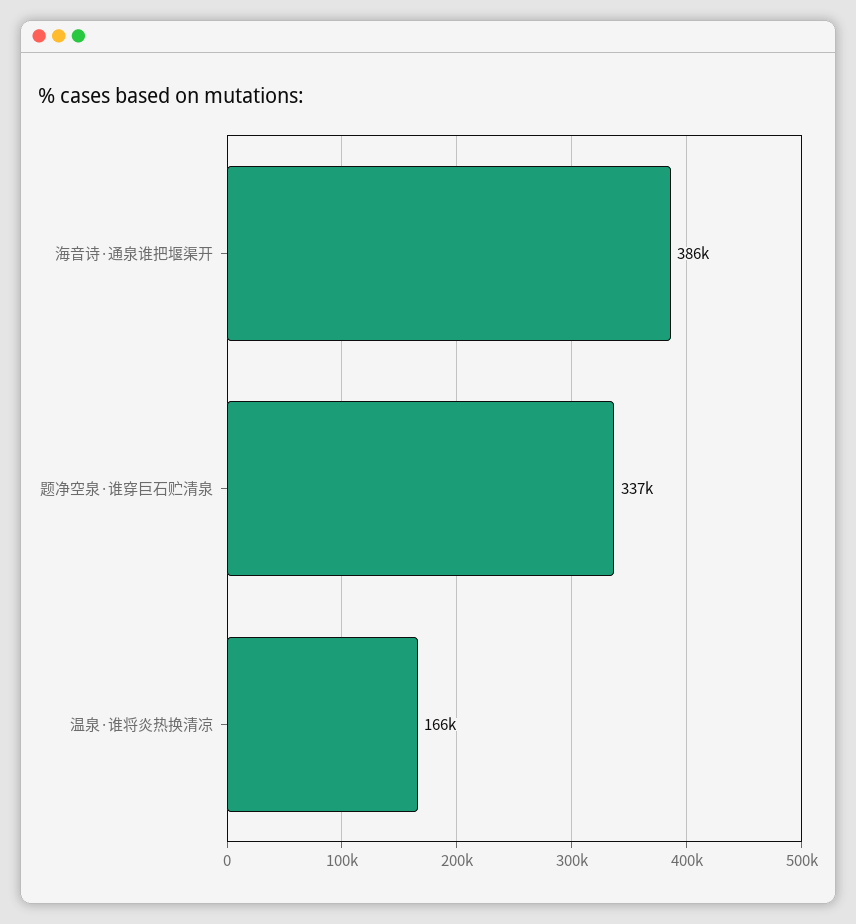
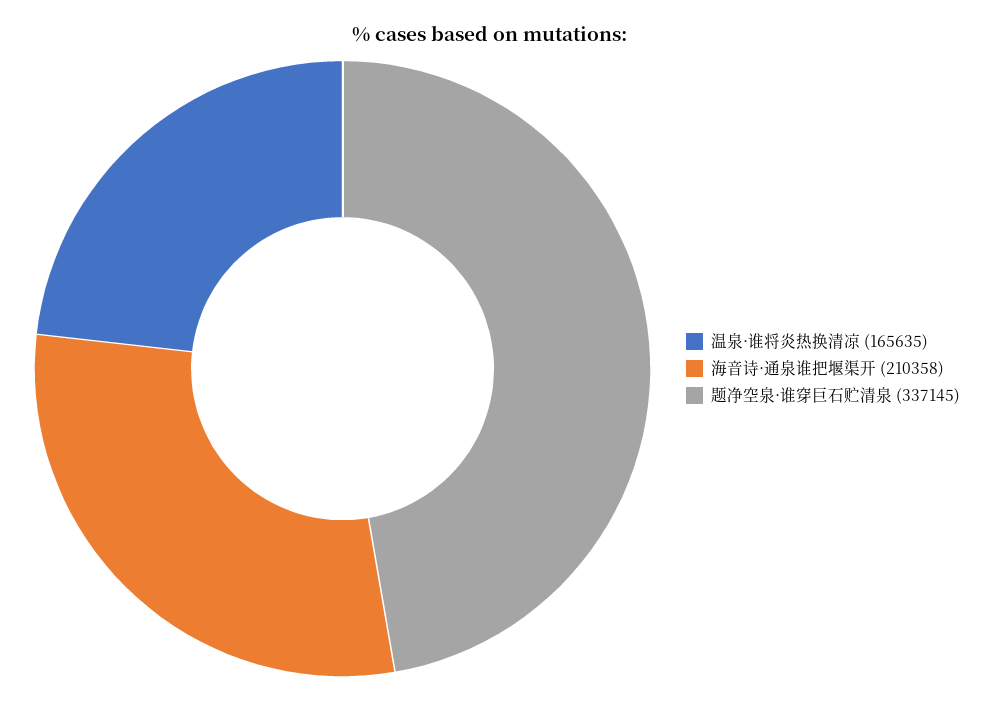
  {
-   "海音诗·通泉谁把堰渠开": 386000,
+   "海音诗·通泉谁把堰渠开": 210358,
    "题净空泉·谁穿巨石贮清泉": 337145,
    "温泉·谁将炎热换清凉": 165635
  }

